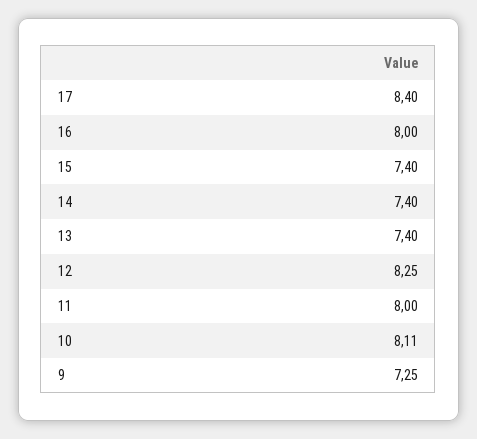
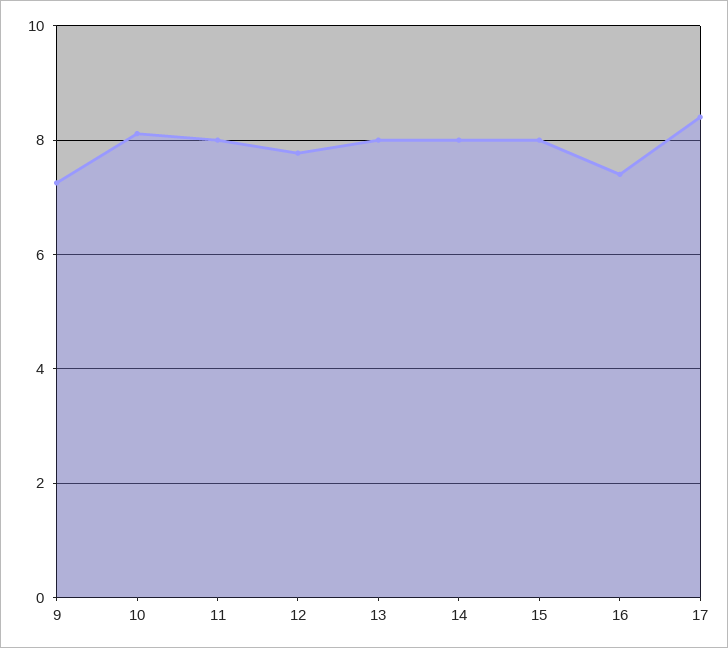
  {
    "17": 8.4,
-   "16": 8,
+   "16": 7.4,
-   "15": 7.4,
+   "15": 8,
-   "14": 7.4,
+   "14": 8,
-   "13": 7.4,
+   "13": 8,
-   "12": 8.25,
+   "12": 7.8,
    "11": 8,
    "10": 8.11,
    "9": 7.25
  }

